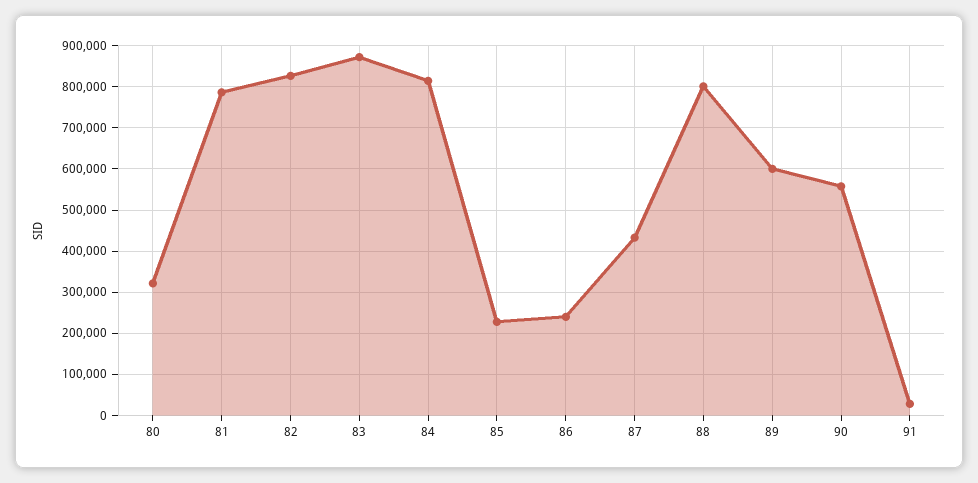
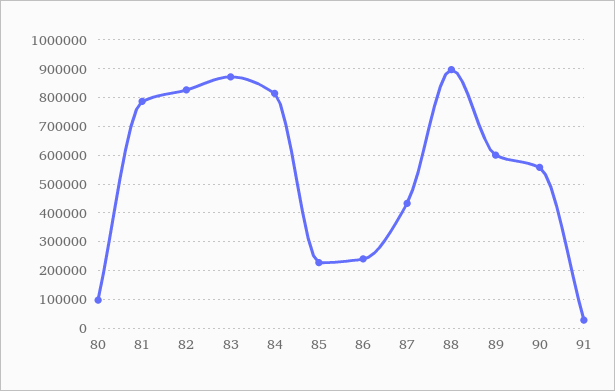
  {
-   "80": 320000,
+   "80": 100000,
    "81": 780000,
    "82": 820000,
    "83": 880000,
    "84": 820000,
    "85": 220000,
    "86": 240000,
    "87": 440000,
-   "88": 800000,
+   "88": 900000,
    "89": 600000,
    "90": 560000,
    "91": 20000
  }

